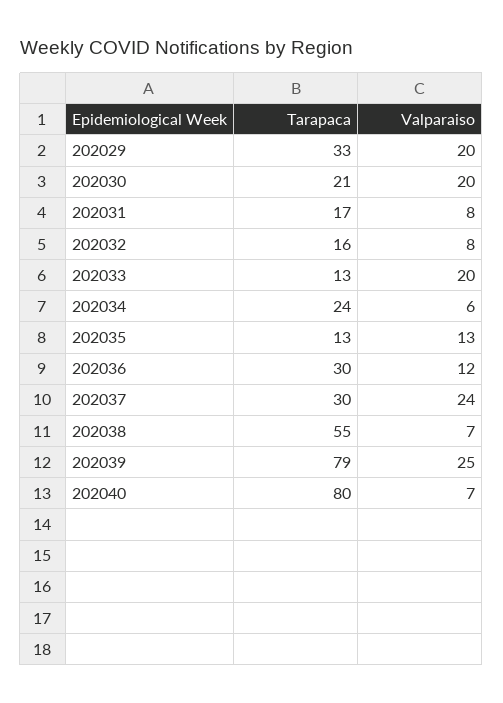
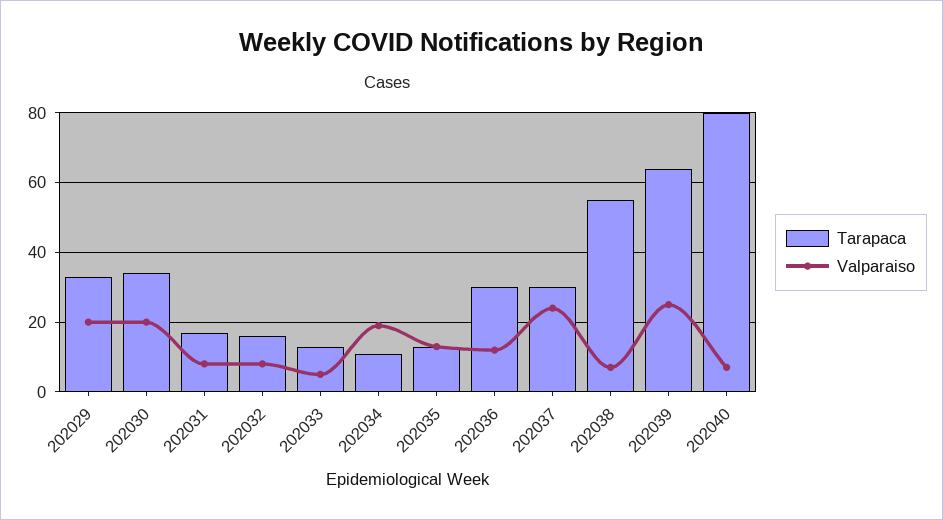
  {
    "Tarapaca": {
      "202029": 33,
-     "202030": 21,
+     "202030": 35,
      "202031": 17,
      "202032": 16,
      "202033": 13,
-     "202034": 24,
+     "202034": 10,
      "202035": 13,
      "202036": 30,
      "202037": 30,
      "202038": 55,
-     "202039": 79,
+     "202039": 65,
      "202040": 80
    },
    "Valparaiso": {
      "202029": 20,
      "202030": 20,
      "202031": 8,
      "202032": 8,
-     "202033": 20,
+     "202033": 5,
-     "202034": 6,
+     "202034": 20,
      "202035": 13,
      "202036": 12,
      "202037": 24,
      "202038": 7,
      "202039": 25,
      "202040": 7
    }
  }

